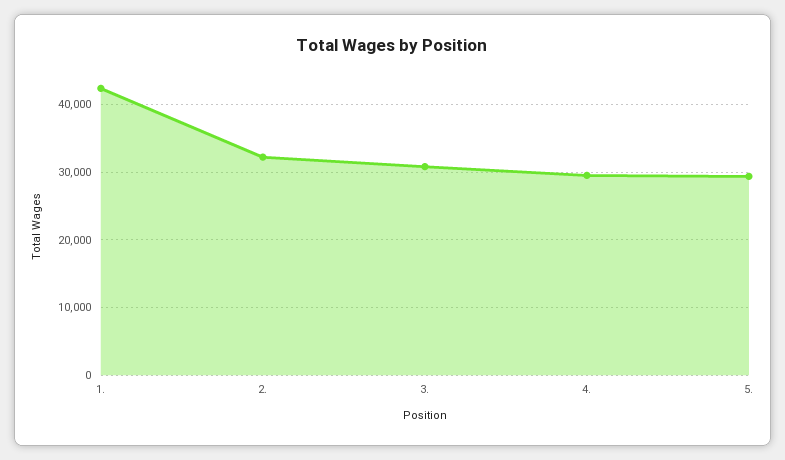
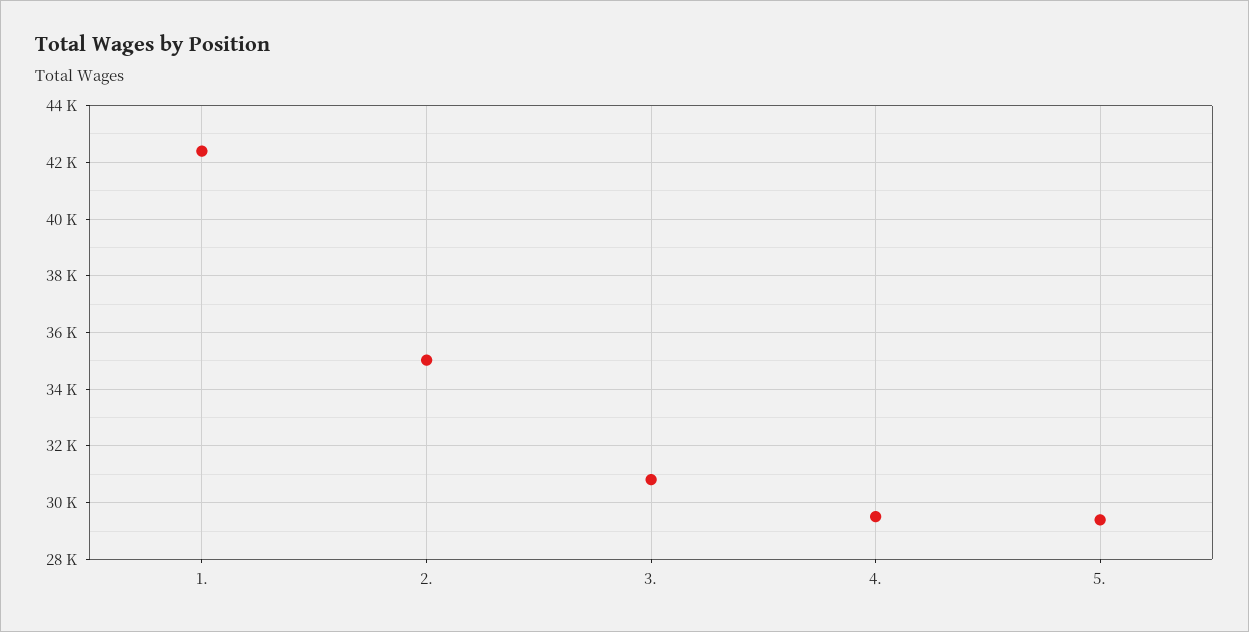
  {
    "1.": 42500,
-   "2.": 32000,
+   "2.": 35000,
    "3.": 30750,
    "4.": 29500,
    "5.": 29500
  }

